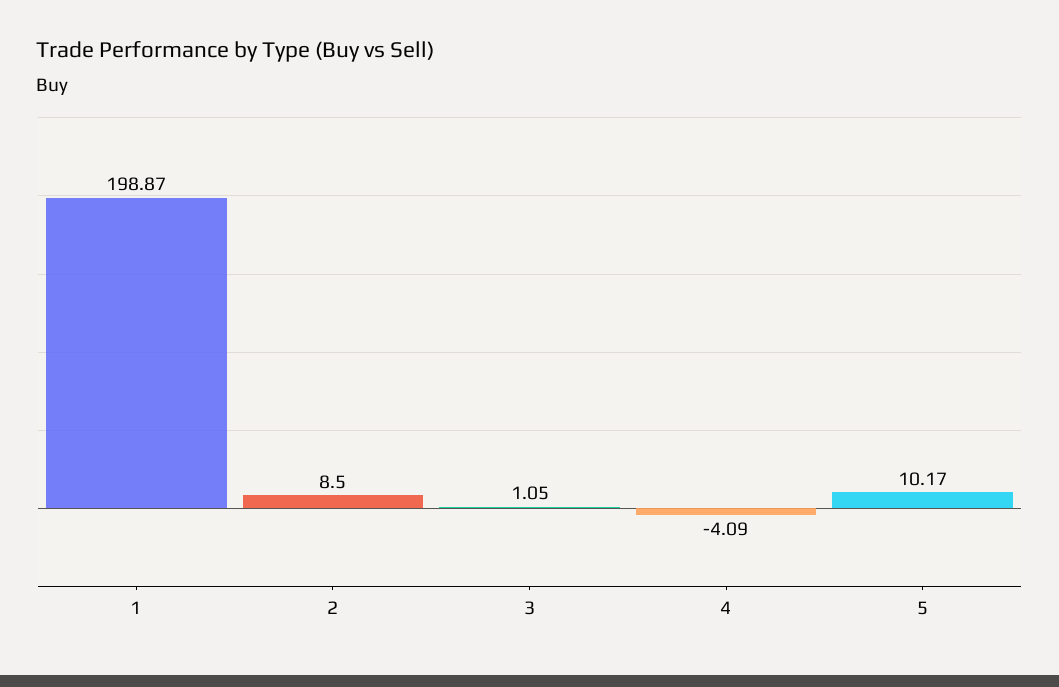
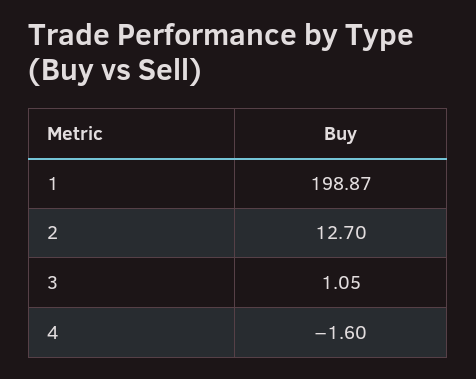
  {
    "1": 198.87,
-   "2": 8.5,
+   "2": 12.7,
    "3": 1.05,
-   "4": -4.09,
+   "4": -1.6
-   "5": 10.17
  }

